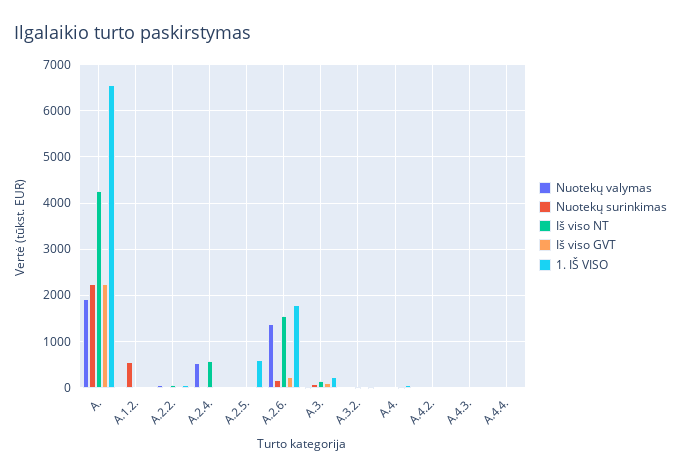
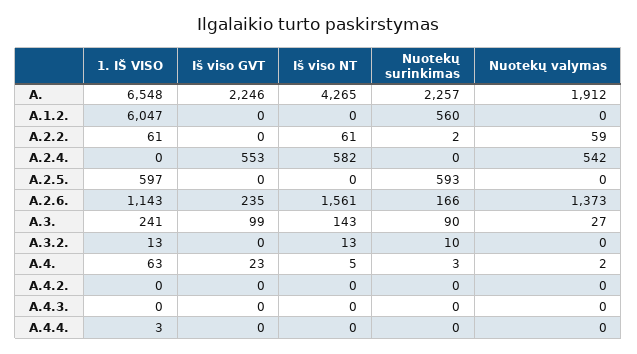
  {
    "Nuotekų valymas": {
      "A.": 1912,
      "A.1.2.": 0,
      "A.2.2.": 59,
      "A.2.4.": 542,
      "A.2.5.": 0,
      "A.2.6.": 1373,
      "A.3.": 27,
      "A.3.2.": 0,
      "A.4.": 2,
      "A.4.2.": 0,
      "A.4.3.": 0,
      "A.4.4.": 0
    },
    "Nuotekų surinkimas": {
      "A.": 2257,
      "A.1.2.": 560,
      "A.2.2.": 2,
      "A.2.4.": 0,
-     "A.2.5.": 0,
+     "A.2.5.": 593,
      "A.2.6.": 166,
      "A.3.": 90,
      "A.3.2.": 10,
      "A.4.": 3,
      "A.4.2.": 0,
      "A.4.3.": 0,
      "A.4.4.": 0
    },
    "Iš viso NT": {
      "A.": 4265,
      "A.1.2.": 0,
      "A.2.2.": 61,
      "A.2.4.": 582,
      "A.2.5.": 0,
      "A.2.6.": 1561,
      "A.3.": 143,
      "A.3.2.": 13,
      "A.4.": 5,
      "A.4.2.": 0,
      "A.4.3.": 0,
      "A.4.4.": 0
    },
    "Iš viso GVT": {
      "A.": 2246,
      "A.1.2.": 0,
      "A.2.2.": 0,
-     "A.2.4.": 0,
+     "A.2.4.": 553,
      "A.2.5.": 0,
      "A.2.6.": 235,
      "A.3.": 99,
      "A.3.2.": 0,
      "A.4.": 23,
      "A.4.2.": 0,
      "A.4.3.": 0,
      "A.4.4.": 0
    },
    "1. IŠ VISO": {
      "A.": 6548,
-     "A.1.2.": 0,
+     "A.1.2.": 6047,
      "A.2.2.": 61,
      "A.2.4.": 0,
      "A.2.5.": 597,
-     "A.2.6.": 1800,
+     "A.2.6.": 1143,
      "A.3.": 241,
      "A.3.2.": 13,
      "A.4.": 63,
      "A.4.2.": 0,
      "A.4.3.": 0,
      "A.4.4.": 3
    }
  }

